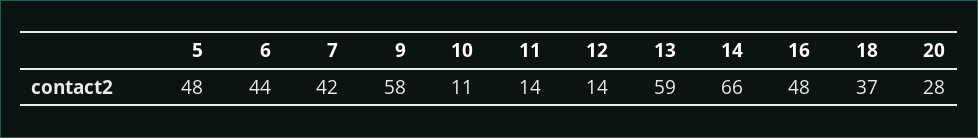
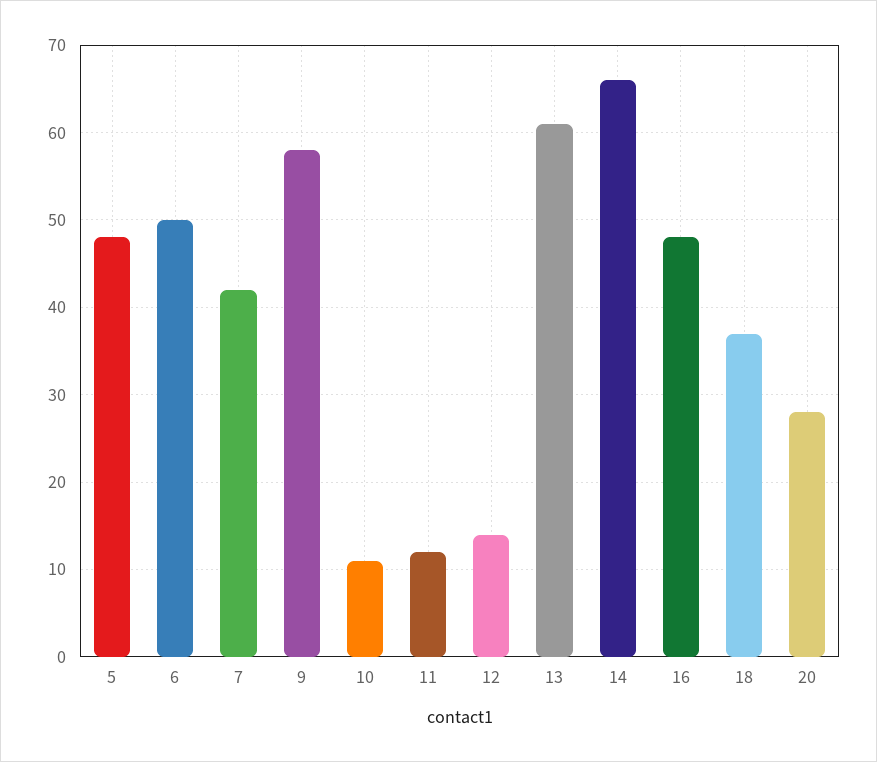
  {
    "5": 48,
-   "6": 44,
+   "6": 50,
    "7": 42,
    "9": 58,
    "10": 11,
-   "11": 14,
+   "11": 12,
    "12": 14,
-   "13": 59,
+   "13": 61,
    "14": 66,
    "16": 48,
    "18": 37,
    "20": 28
  }

